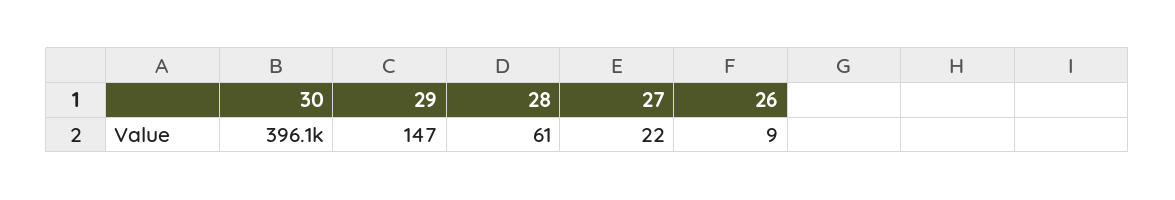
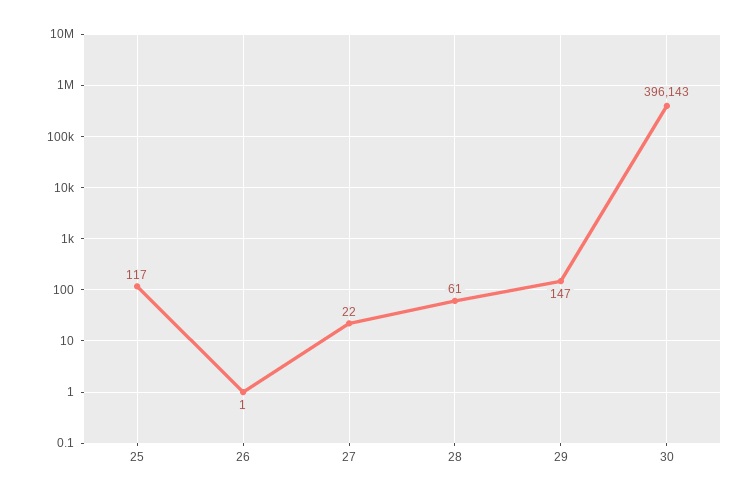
  {
    "30": 396143,
    "29": 147,
    "28": 61,
    "27": 22,
-   "26": 9
+   "26": 1,
+   "25": 117
  }

